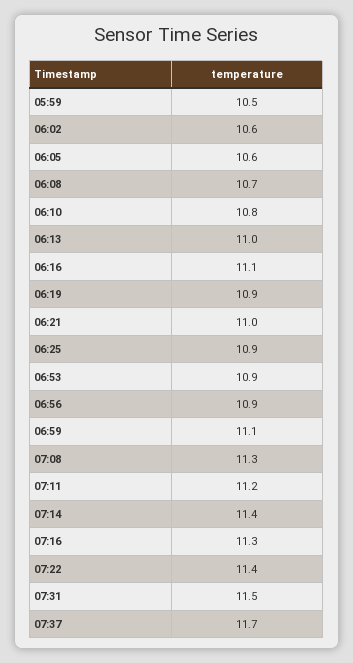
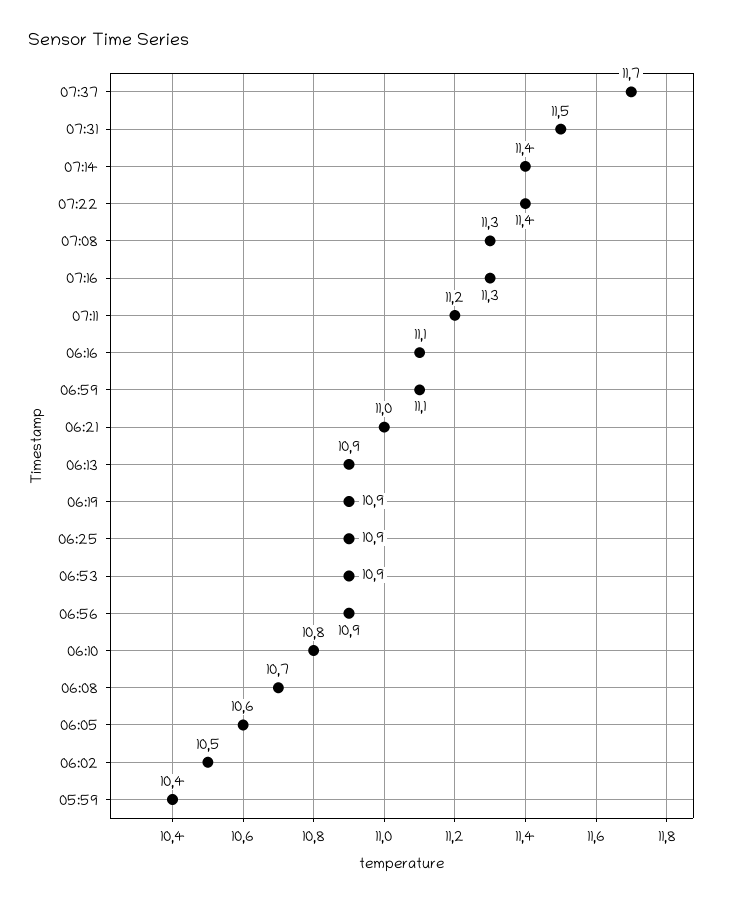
  {
-   "05:59": 10.5,
+   "05:59": 10.4,
-   "06:02": 10.6,
+   "06:02": 10.5,
    "06:05": 10.6,
    "06:08": 10.7,
    "06:10": 10.8,
-   "06:13": 11,
+   "06:13": 10.9,
    "06:16": 11.1,
    "06:19": 10.9,
    "06:21": 11,
    "06:25": 10.9,
    "06:53": 10.9,
    "06:56": 10.9,
    "06:59": 11.1,
    "07:08": 11.3,
    "07:11": 11.2,
    "07:14": 11.4,
    "07:16": 11.3,
    "07:22": 11.4,
    "07:31": 11.5,
    "07:37": 11.7
  }

